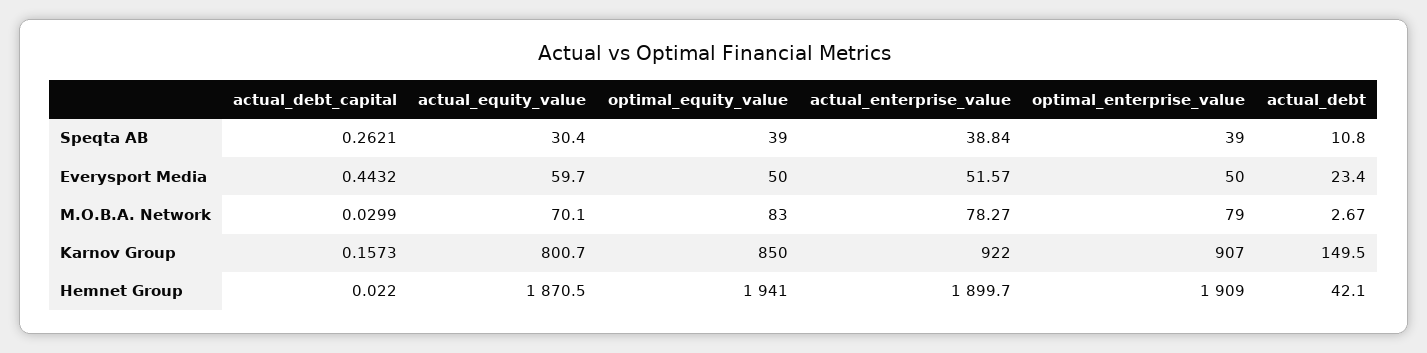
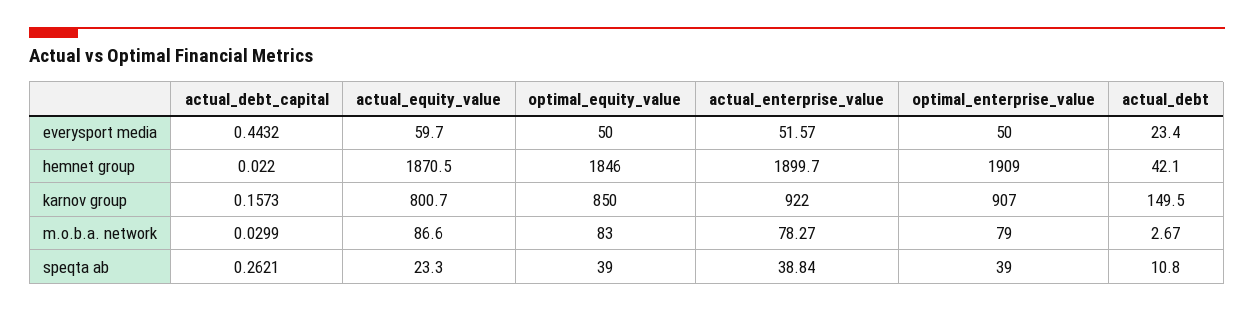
  {
    "actual_debt_capital": {
      "Speqta AB": 0.2621,
      "Everysport Media": 0.4432,
      "M.O.B.A. Network": 0.0299,
      "Karnov Group": 0.1573,
      "Hemnet Group": 0.022
    },
    "actual_equity_value": {
-     "Speqta AB": 30.4,
+     "Speqta AB": 23.3,
      "Everysport Media": 59.7,
-     "M.O.B.A. Network": 70.1,
+     "M.O.B.A. Network": 86.6,
      "Karnov Group": 800.7,
      "Hemnet Group": 1870.5
    },
    "optimal_equity_value": {
      "Speqta AB": 39,
      "Everysport Media": 50,
      "M.O.B.A. Network": 83,
      "Karnov Group": 850,
-     "Hemnet Group": 1941
+     "Hemnet Group": 1846
    },
    "actual_enterprise_value": {
      "Speqta AB": 38.84,
      "Everysport Media": 51.57,
      "M.O.B.A. Network": 78.27,
      "Karnov Group": 922,
      "Hemnet Group": 1899.7
    },
    "optimal_enterprise_value": {
      "Speqta AB": 39,
      "Everysport Media": 50,
      "M.O.B.A. Network": 79,
      "Karnov Group": 907,
      "Hemnet Group": 1909
    },
    "actual_debt": {
      "Speqta AB": 10.8,
      "Everysport Media": 23.4,
      "M.O.B.A. Network": 2.67,
      "Karnov Group": 149.5,
      "Hemnet Group": 42.1
    }
  }

